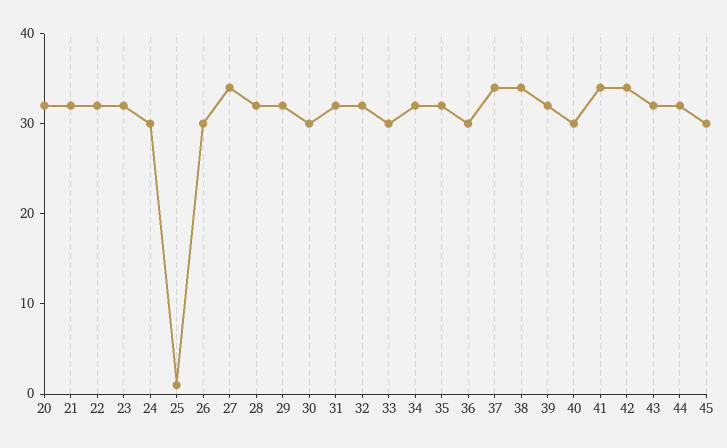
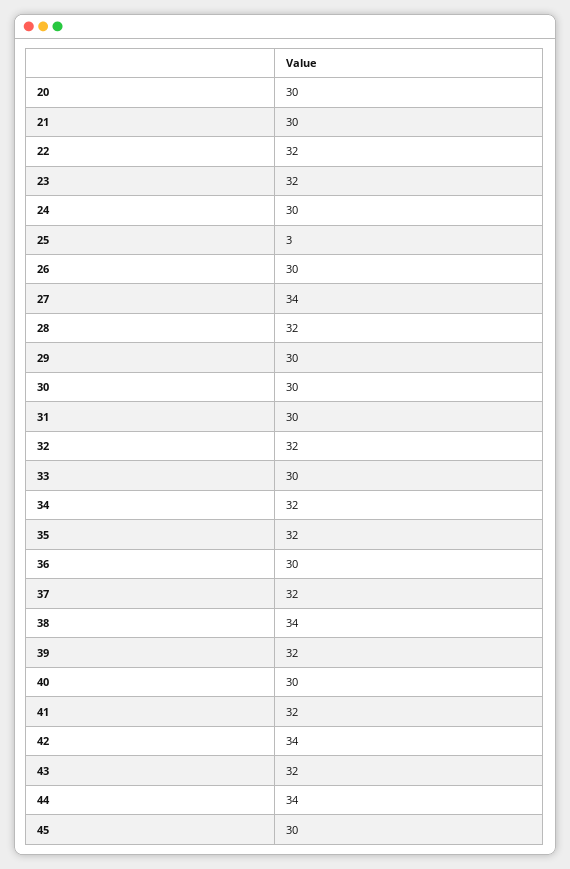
  {
-   "20": 32,
+   "20": 30,
-   "21": 32,
+   "21": 30,
    "22": 32,
    "23": 32,
    "24": 30,
-   "25": 1,
+   "25": 3,
    "26": 30,
    "27": 34,
    "28": 32,
-   "29": 32,
+   "29": 30,
    "30": 30,
-   "31": 32,
+   "31": 30,
    "32": 32,
    "33": 30,
    "34": 32,
    "35": 32,
    "36": 30,
-   "37": 34,
+   "37": 32,
    "38": 34,
    "39": 32,
    "40": 30,
-   "41": 34,
+   "41": 32,
    "42": 34,
    "43": 32,
-   "44": 32,
+   "44": 34,
    "45": 30
  }

